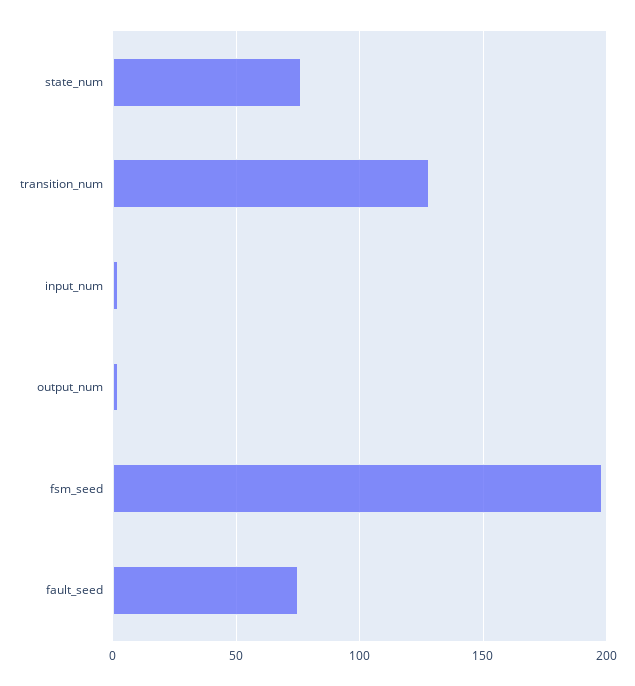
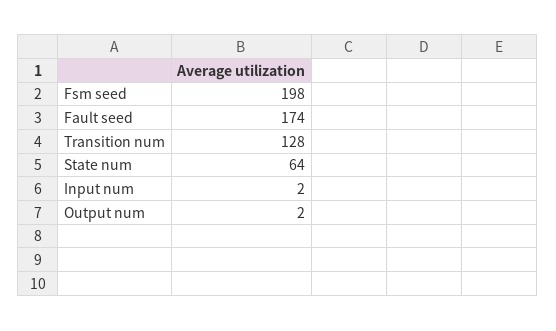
  {
-   "state_num": 75,
+   "state_num": 64,
    "transition_num": 128,
    "input_num": 2,
    "output_num": 2,
    "fsm_seed": 198,
-   "fault_seed": 75
+   "fault_seed": 174
  }

